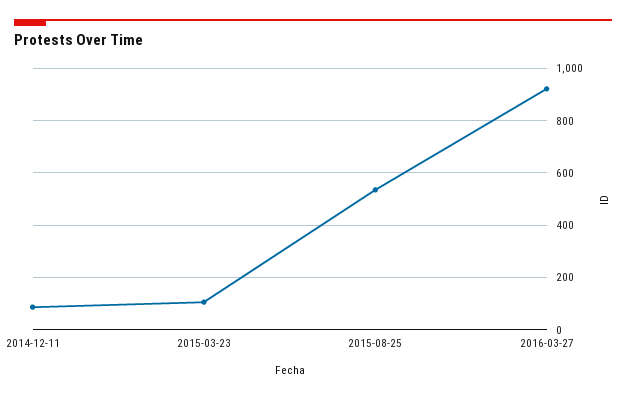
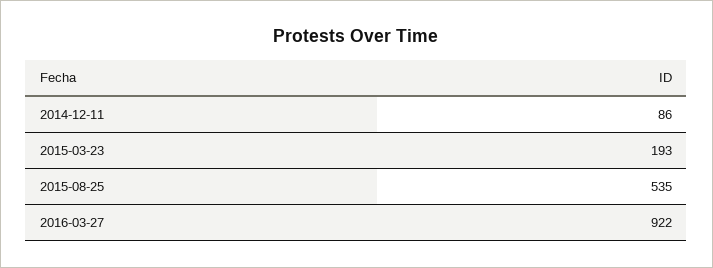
  {
    "2014-12-11": 86,
-   "2015-03-23": 100,
+   "2015-03-23": 193,
    "2015-08-25": 535,
    "2016-03-27": 922
  }

